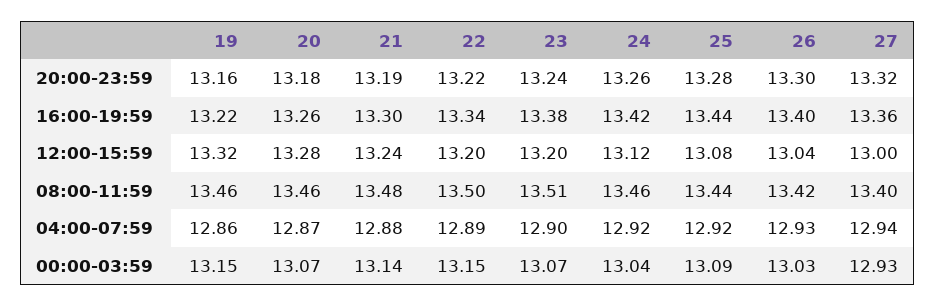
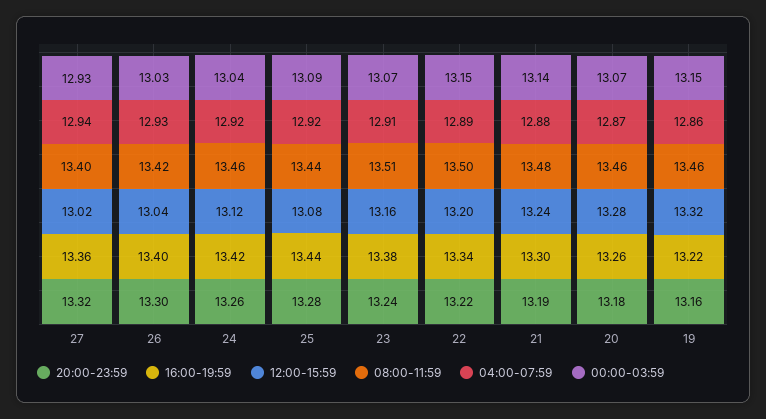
  {
    "20:00-23:59": {
      "19": 13.16,
      "20": 13.18,
      "21": 13.19,
      "22": 13.22,
      "23": 13.24,
      "24": 13.26,
      "25": 13.28,
      "26": 13.3,
      "27": 13.32
    },
    "16:00-19:59": {
      "19": 13.22,
      "20": 13.26,
      "21": 13.3,
      "22": 13.34,
      "23": 13.38,
      "24": 13.42,
      "25": 13.44,
      "26": 13.4,
      "27": 13.36
    },
    "12:00-15:59": {
      "19": 13.32,
      "20": 13.28,
      "21": 13.24,
      "22": 13.2,
-     "23": 13.2,
+     "23": 13.16,
      "24": 13.12,
      "25": 13.08,
      "26": 13.04,
-     "27": 13
+     "27": 13.02
    },
    "08:00-11:59": {
      "19": 13.46,
      "20": 13.46,
      "21": 13.48,
      "22": 13.5,
      "23": 13.51,
      "24": 13.46,
      "25": 13.44,
      "26": 13.42,
      "27": 13.4
    },
    "04:00-07:59": {
      "19": 12.86,
      "20": 12.87,
      "21": 12.88,
      "22": 12.89,
-     "23": 12.9,
+     "23": 12.91,
      "24": 12.92,
      "25": 12.92,
      "26": 12.93,
      "27": 12.94
    },
    "00:00-03:59": {
      "19": 13.15,
      "20": 13.07,
      "21": 13.14,
      "22": 13.15,
      "23": 13.07,
      "24": 13.04,
      "25": 13.09,
      "26": 13.03,
      "27": 12.93
    }
  }

